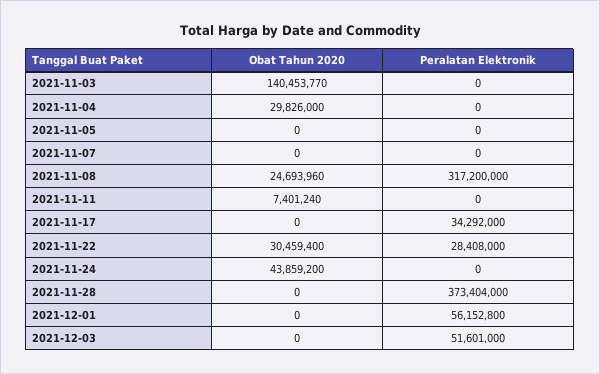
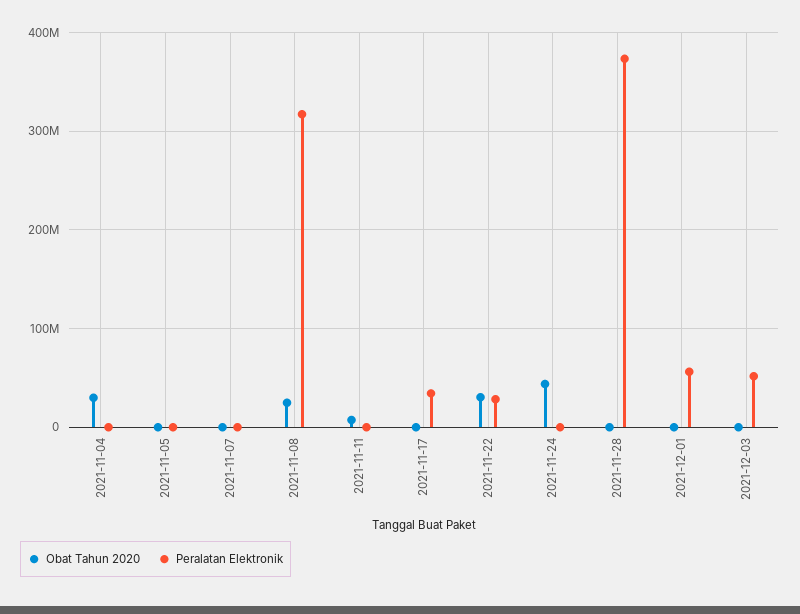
  {
    "Obat Tahun 2020": {
-     "2021-11-03": 140453770,
      "2021-11-04": 29826000,
      "2021-11-05": 0,
      "2021-11-07": 0,
      "2021-11-08": 24693960,
      "2021-11-11": 7401240,
      "2021-11-17": 0,
      "2021-11-22": 30459400,
      "2021-11-24": 43859200,
      "2021-11-28": 0,
      "2021-12-01": 0,
      "2021-12-03": 0
    },
    "Peralatan Elektronik": {
-     "2021-11-03": 0,
      "2021-11-04": 0,
      "2021-11-05": 0,
      "2021-11-07": 0,
      "2021-11-08": 317200000,
      "2021-11-11": 0,
      "2021-11-17": 34292000,
      "2021-11-22": 28408000,
      "2021-11-24": 0,
      "2021-11-28": 373404000,
      "2021-12-01": 56152800,
      "2021-12-03": 51601000
    }
  }

